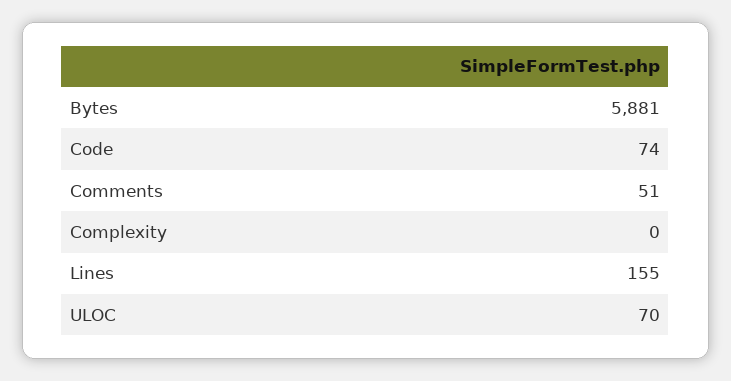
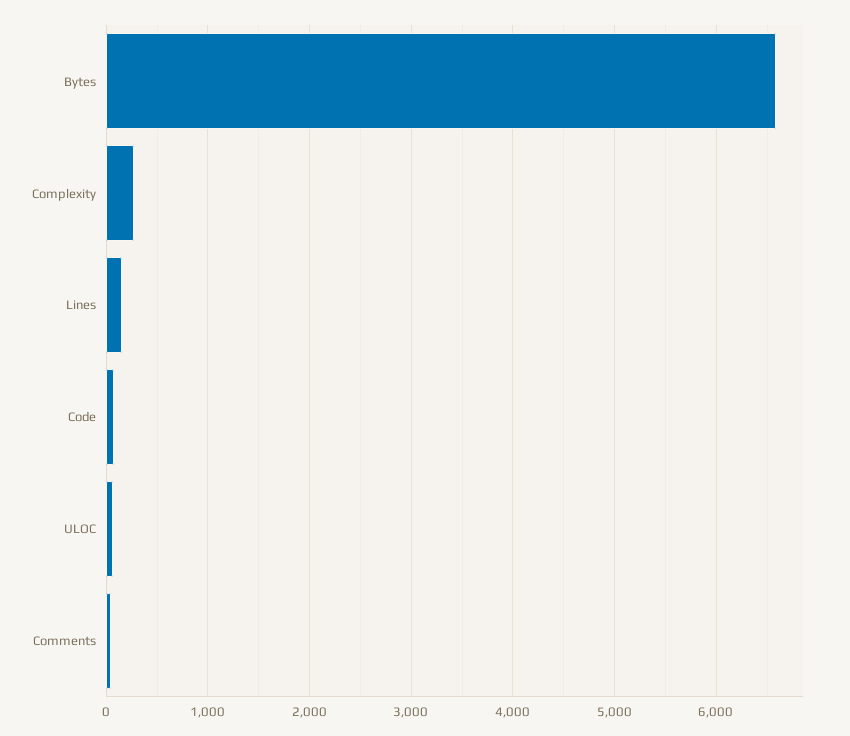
  {
-   "Bytes": 5881,
+   "Bytes": 6600,
    "Code": 74,
    "Comments": 51,
-   "Complexity": 0,
+   "Complexity": 300,
    "Lines": 155,
    "ULOC": 70
  }

